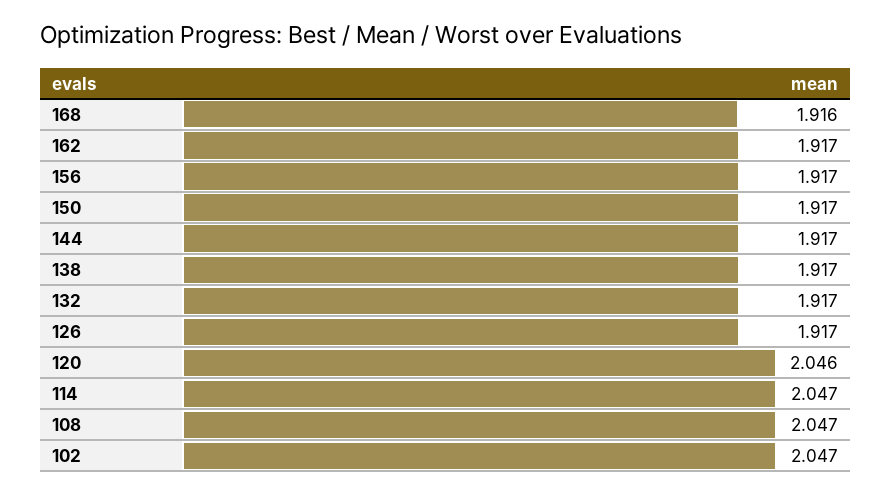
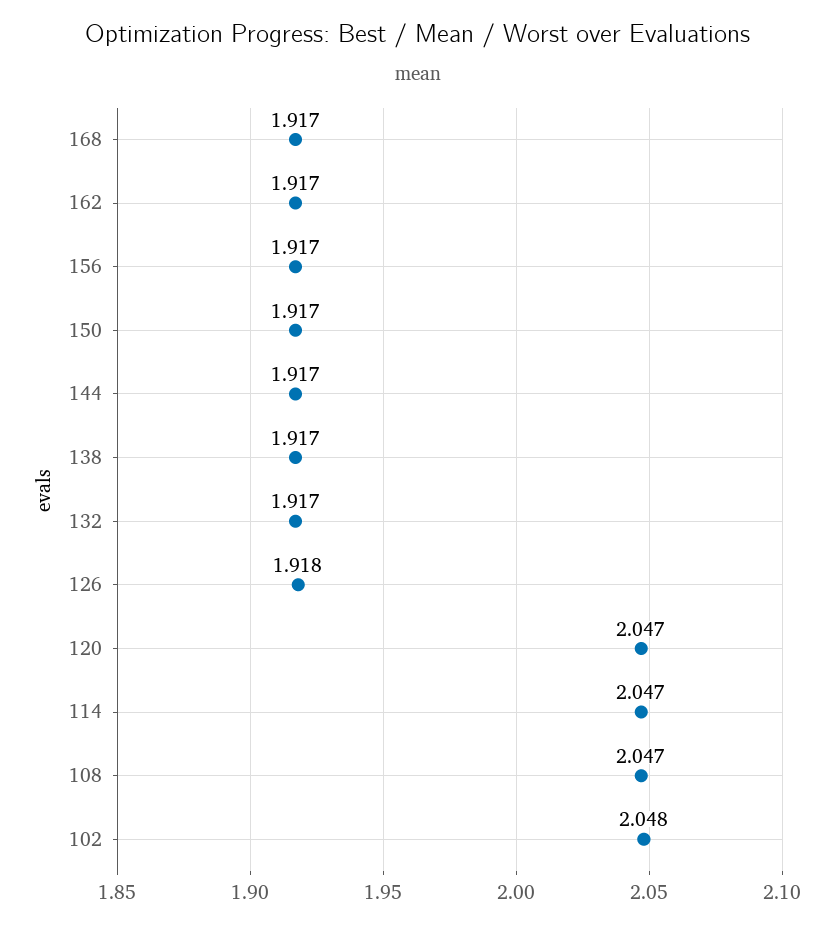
  {
-   "168": 1.916,
+   "168": 1.917,
    "162": 1.917,
    "156": 1.917,
    "150": 1.917,
    "144": 1.917,
    "138": 1.917,
    "132": 1.917,
-   "126": 1.917,
+   "126": 1.918,
-   "120": 2.046,
+   "120": 2.047,
    "114": 2.047,
    "108": 2.047,
-   "102": 2.047
+   "102": 2.048
  }

